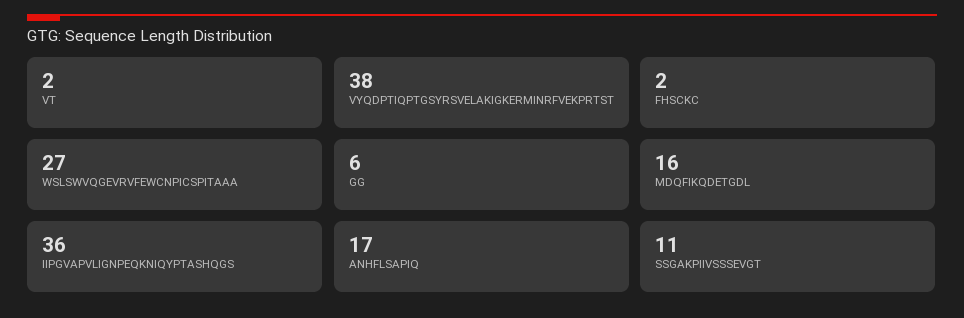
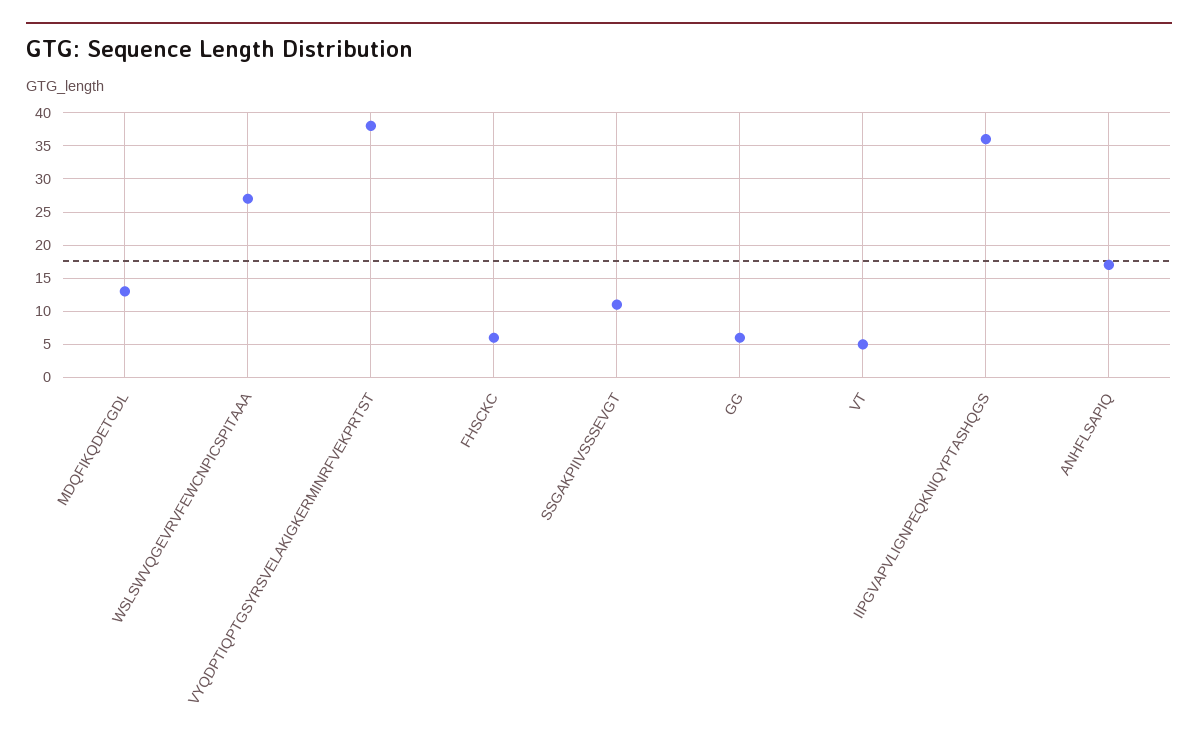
  {
-   "VT": 2,
+   "VT": 5,
    "VYQDPTIQPTGSYRSVELAKIGKERMINRFVEKPRTST": 38,
-   "FHSCKC": 2,
+   "FHSCKC": 6,
    "WSLSWVQGEVRVFEWCNPICSPITAAA": 27,
    "GG": 6,
-   "MDQFIKQDETGDL": 16,
+   "MDQFIKQDETGDL": 13,
    "IIPGVAPVLIGNPEQKNIQYPTASHQGS": 36,
    "ANHFLSAPIQ": 17,
    "SSGAKPIIVSSSEVGT": 11
  }

